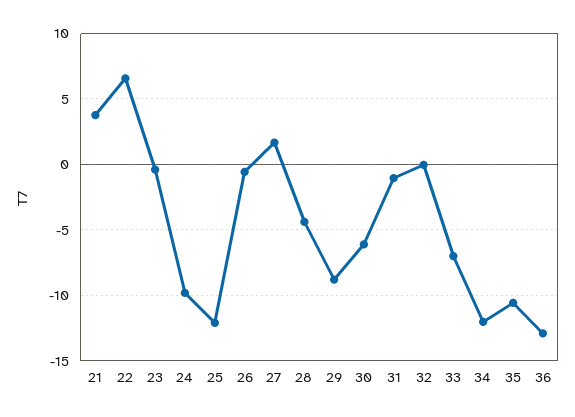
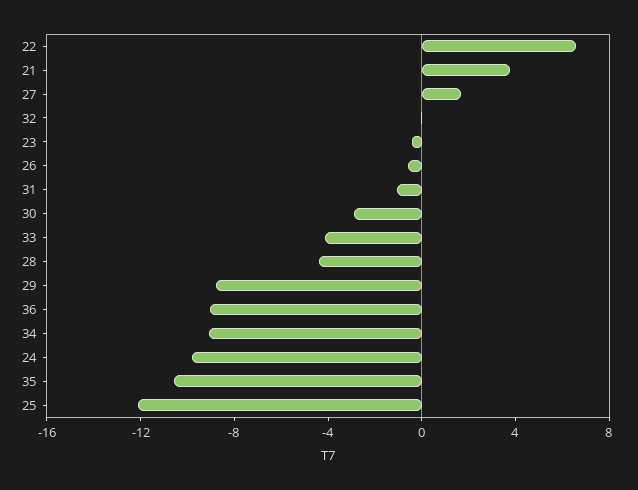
  {
    "21": 4,
    "22": 6.5,
    "23": -0.5,
    "24": -10,
    "25": -12,
    "26": -0.5,
    "27": 1.5,
    "28": -4.5,
    "29": -9,
-   "30": -6,
+   "30": -3,
    "31": -1,
    "32": 0,
-   "33": -7,
+   "33": -4,
-   "34": -12,
+   "34": -9,
    "35": -10.5,
-   "36": -13
+   "36": -9
  }

